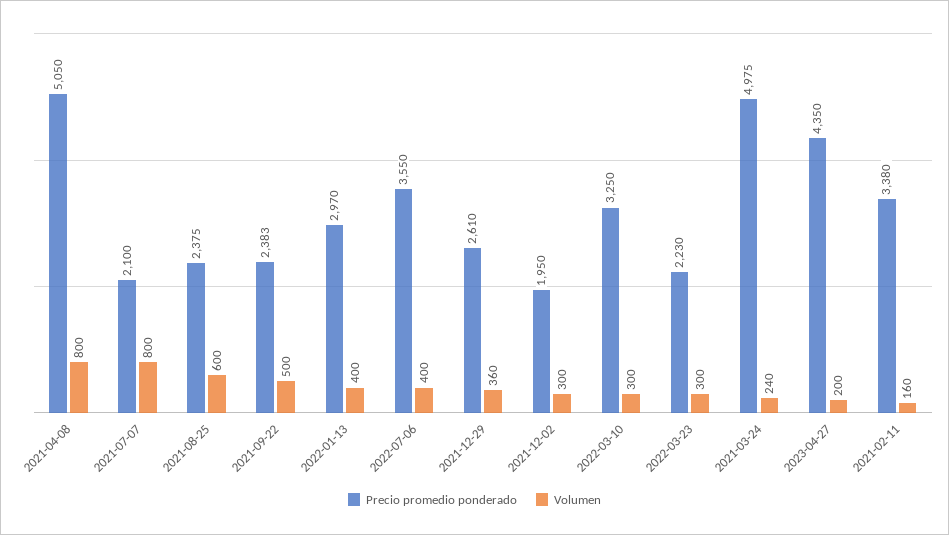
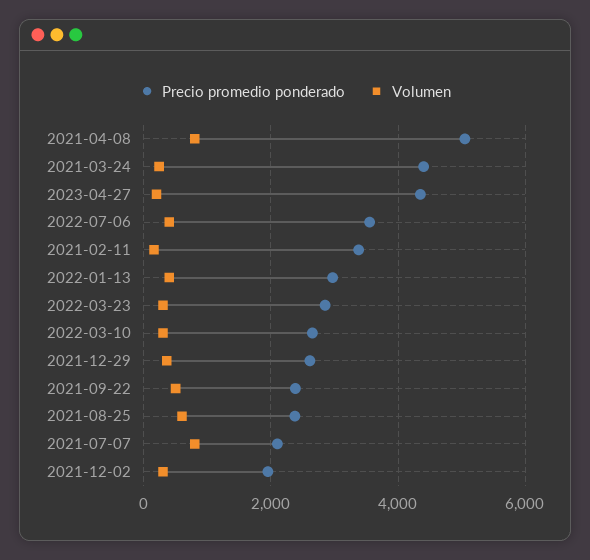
  {
    "Precio promedio ponderado": {
      "2021-04-08": 5050,
      "2021-07-07": 2100,
      "2021-08-25": 2375,
      "2021-09-22": 2383,
      "2022-01-13": 2970,
      "2022-07-06": 3550,
      "2021-12-29": 2610,
      "2021-12-02": 1950,
-     "2022-03-10": 3250,
+     "2022-03-10": 2600,
-     "2022-03-23": 2230,
+     "2022-03-23": 2800,
-     "2021-03-24": 4975,
+     "2021-03-24": 4400,
      "2023-04-27": 4350,
      "2021-02-11": 3380
    },
    "Volumen": {
      "2021-04-08": 800,
      "2021-07-07": 800,
      "2021-08-25": 600,
      "2021-09-22": 500,
      "2022-01-13": 400,
      "2022-07-06": 400,
      "2021-12-29": 360,
      "2021-12-02": 300,
      "2022-03-10": 300,
      "2022-03-23": 300,
      "2021-03-24": 240,
      "2023-04-27": 200,
      "2021-02-11": 160
    }
  }

